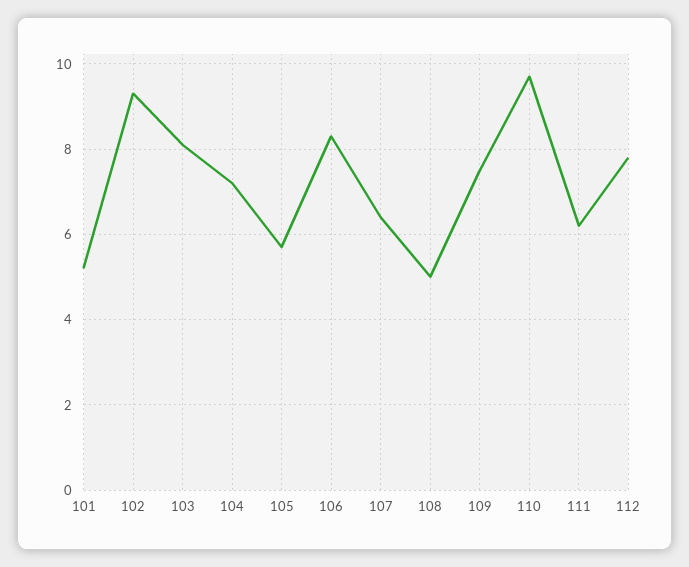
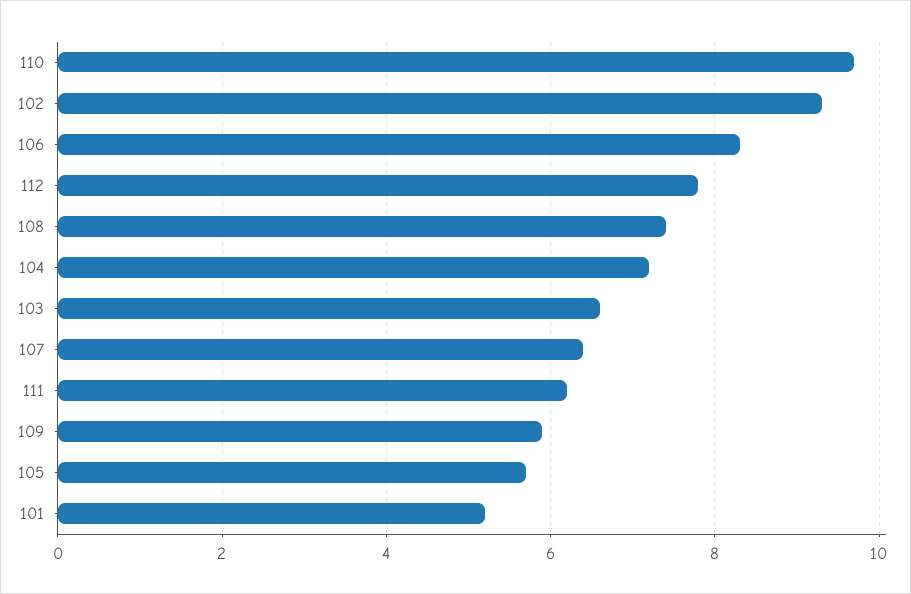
  {
    "101": 5,
    "102": 9.5,
-   "103": 8,
+   "103": 6.5,
    "104": 7,
    "105": 5.5,
    "106": 8.5,
    "107": 6.5,
-   "108": 5,
+   "108": 7.5,
-   "109": 7.5,
+   "109": 6,
    "110": 9.5,
    "111": 6,
    "112": 8
  }

